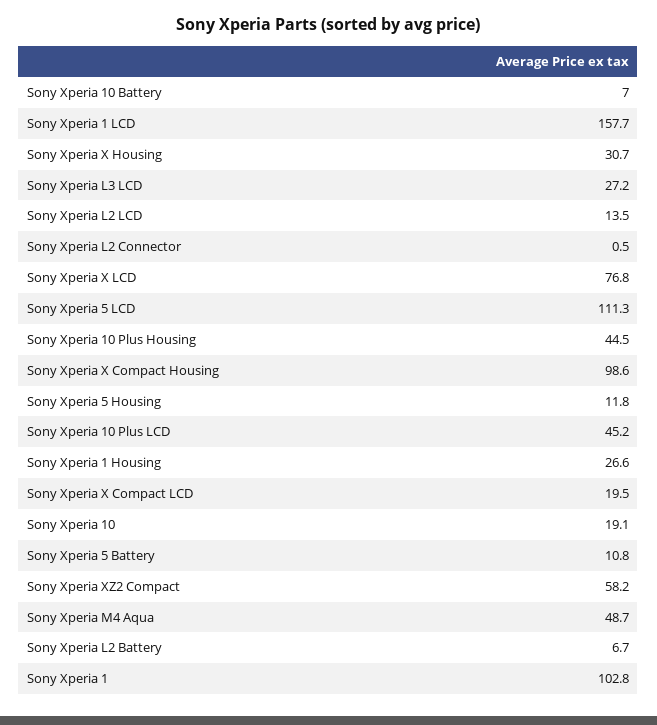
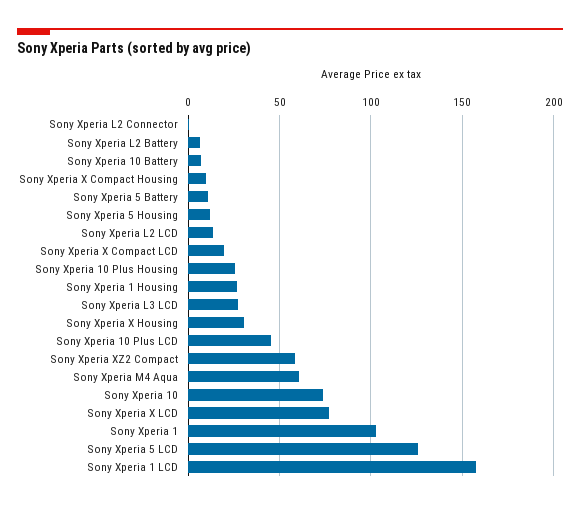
  {
    "Sony Xperia 10 Battery": 7,
    "Sony Xperia 1 LCD": 157.7,
    "Sony Xperia X Housing": 30.7,
    "Sony Xperia L3 LCD": 27.2,
    "Sony Xperia L2 LCD": 13.5,
    "Sony Xperia L2 Connector": 0.5,
    "Sony Xperia X LCD": 76.8,
-   "Sony Xperia 5 LCD": 111.3,
+   "Sony Xperia 5 LCD": 125,
-   "Sony Xperia 10 Plus Housing": 44.5,
+   "Sony Xperia 10 Plus Housing": 25,
-   "Sony Xperia X Compact Housing": 98.6,
+   "Sony Xperia X Compact Housing": 10,
    "Sony Xperia 5 Housing": 11.8,
    "Sony Xperia 10 Plus LCD": 45.2,
    "Sony Xperia 1 Housing": 26.6,
    "Sony Xperia X Compact LCD": 19.5,
-   "Sony Xperia 10": 19.1,
+   "Sony Xperia 10": 75,
    "Sony Xperia 5 Battery": 10.8,
    "Sony Xperia XZ2 Compact": 58.2,
-   "Sony Xperia M4 Aqua": 48.7,
+   "Sony Xperia M4 Aqua": 60,
    "Sony Xperia L2 Battery": 6.7,
    "Sony Xperia 1": 102.8
  }

